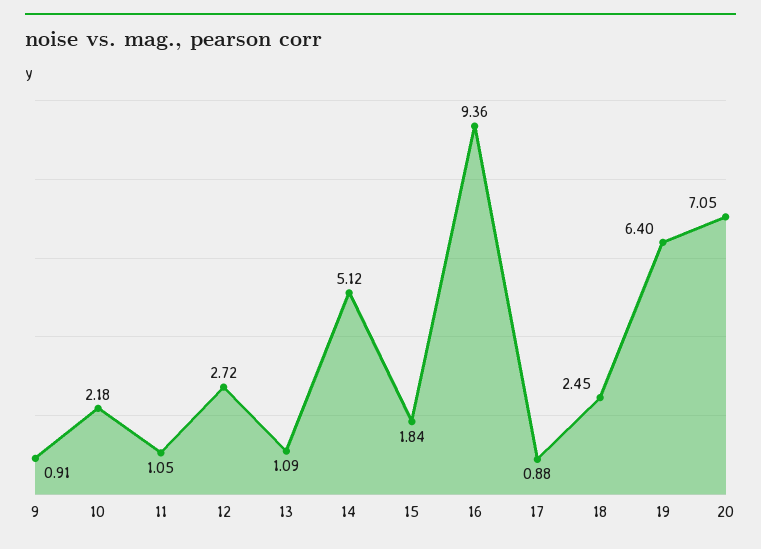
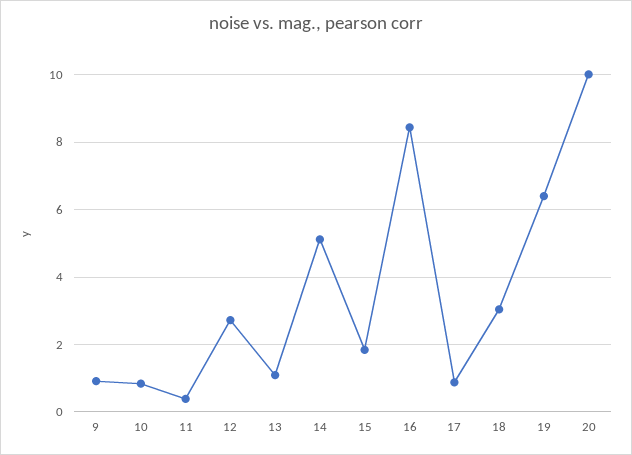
  {
    "9": 0.91,
-   "10": 2.18,
+   "10": 0.8,
-   "11": 1.05,
+   "11": 0.4,
    "12": 2.72,
    "13": 1.09,
    "14": 5.12,
    "15": 1.84,
-   "16": 9.36,
+   "16": 8.4,
    "17": 0.88,
-   "18": 2.45,
+   "18": 3,
    "19": 6.4,
-   "20": 7.05
+   "20": 10
  }

